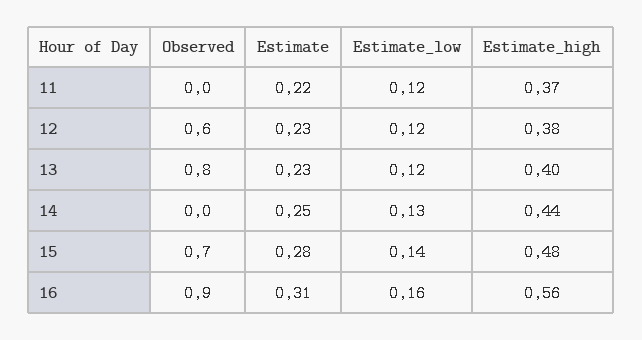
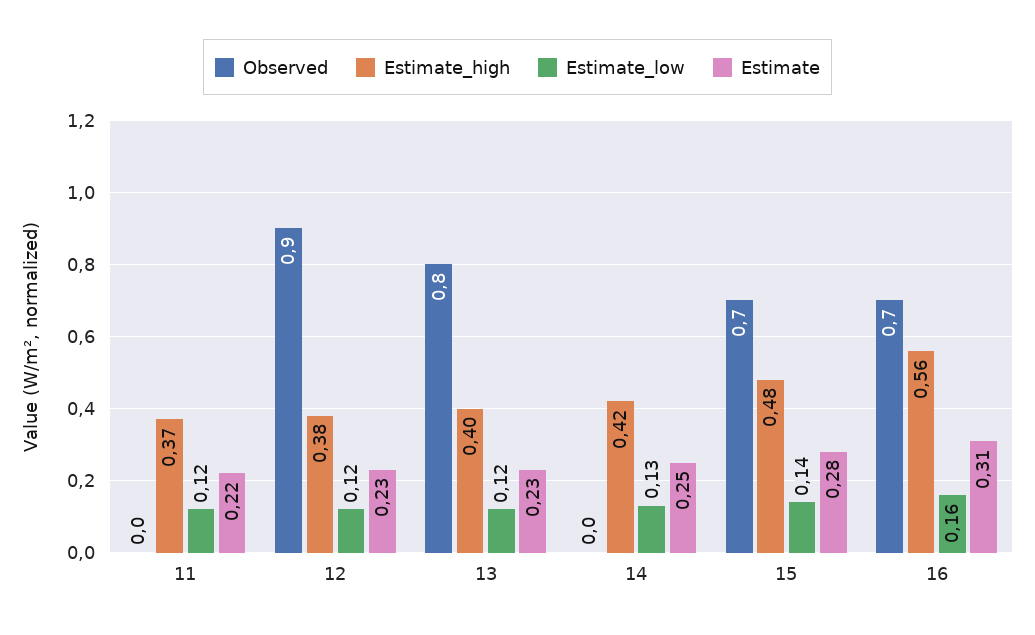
  {
    "Observed": {
      "11": 0,
-     "12": 0.6,
+     "12": 0.9,
      "13": 0.8,
      "14": 0,
      "15": 0.7,
-     "16": 0.9
+     "16": 0.7
    },
    "Estimate": {
      "11": 0.22,
      "12": 0.23,
      "13": 0.23,
      "14": 0.25,
      "15": 0.28,
      "16": 0.31
    },
    "Estimate_low": {
      "11": 0.12,
      "12": 0.12,
      "13": 0.12,
      "14": 0.13,
      "15": 0.14,
      "16": 0.16
    },
    "Estimate_high": {
      "11": 0.37,
      "12": 0.38,
      "13": 0.4,
-     "14": 0.44,
+     "14": 0.42,
      "15": 0.48,
      "16": 0.56
    }
  }

